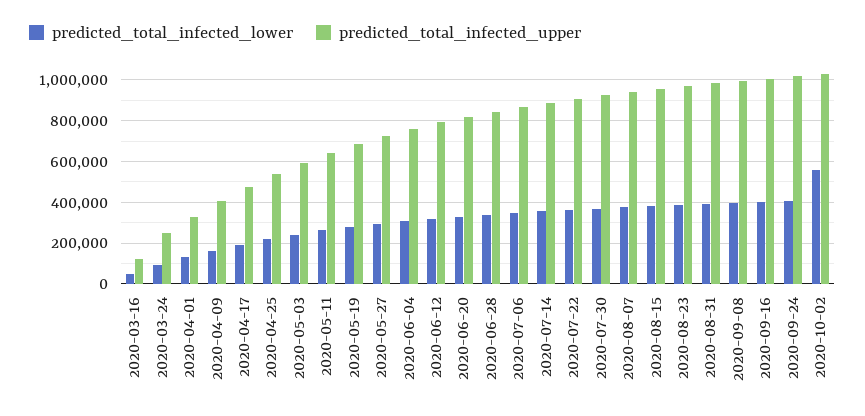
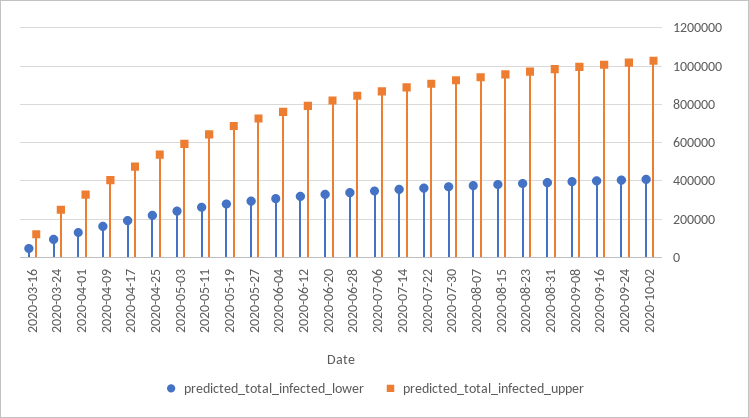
  {
    "predicted_total_infected_lower": {
      "2020-03-16": 50000,
      "2020-03-24": 100000,
      "2020-04-01": 150000,
      "2020-04-09": 150000,
      "2020-04-17": 200000,
      "2020-04-25": 200000,
      "2020-05-03": 250000,
      "2020-05-11": 250000,
      "2020-05-19": 300000,
      "2020-05-27": 300000,
      "2020-06-04": 300000,
      "2020-06-12": 300000,
      "2020-06-20": 350000,
      "2020-06-28": 350000,
      "2020-07-06": 350000,
      "2020-07-14": 350000,
      "2020-07-22": 350000,
      "2020-07-30": 350000,
      "2020-08-07": 400000,
      "2020-08-15": 400000,
      "2020-08-23": 400000,
      "2020-08-31": 400000,
      "2020-09-08": 400000,
      "2020-09-16": 400000,
      "2020-09-24": 400000,
-     "2020-10-02": 550000
+     "2020-10-02": 400000
    },
    "predicted_total_infected_upper": {
      "2020-03-16": 100000,
      "2020-03-24": 250000,
      "2020-04-01": 350000,
      "2020-04-09": 400000,
      "2020-04-17": 450000,
      "2020-04-25": 550000,
      "2020-05-03": 600000,
      "2020-05-11": 650000,
      "2020-05-19": 700000,
      "2020-05-27": 750000,
      "2020-06-04": 750000,
      "2020-06-12": 800000,
      "2020-06-20": 800000,
      "2020-06-28": 850000,
      "2020-07-06": 850000,
      "2020-07-14": 900000,
      "2020-07-22": 900000,
      "2020-07-30": 950000,
      "2020-08-07": 950000,
      "2020-08-15": 950000,
      "2020-08-23": 950000,
      "2020-08-31": 1000000,
      "2020-09-08": 1000000,
      "2020-09-16": 1000000,
      "2020-09-24": 1000000,
      "2020-10-02": 1050000
    }
  }

